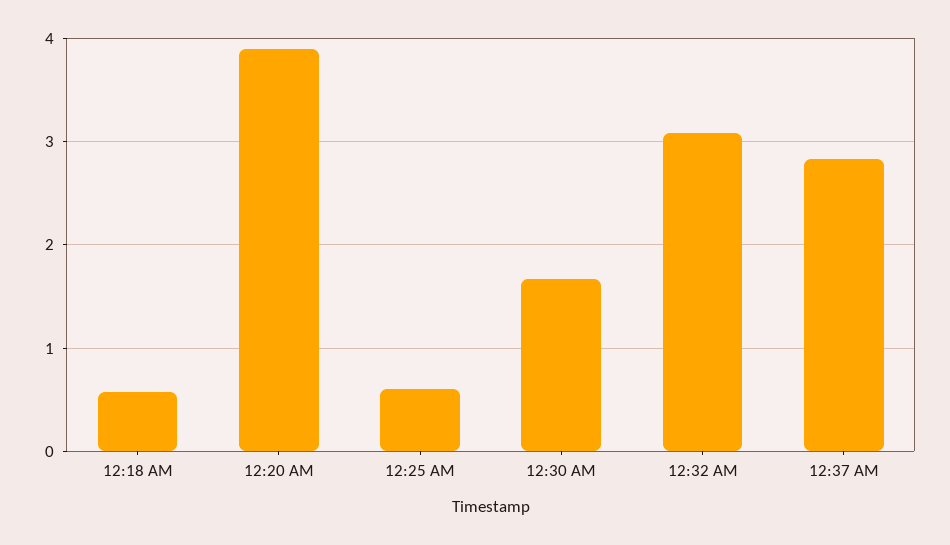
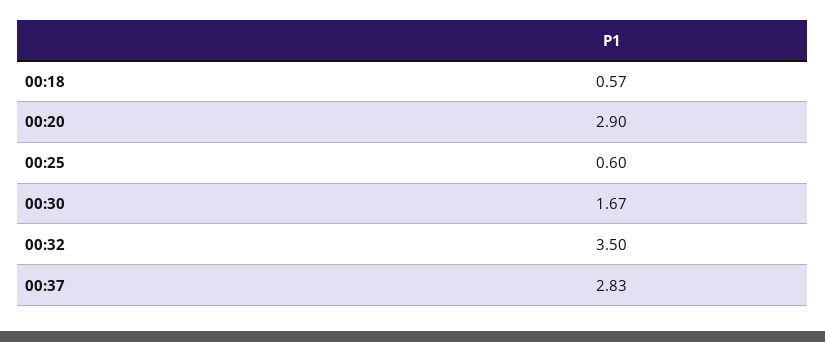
  {
    "12:18 AM": 0.57,
-   "12:20 AM": 3.9,
+   "12:20 AM": 2.9,
    "12:25 AM": 0.6,
    "12:30 AM": 1.67,
-   "12:32 AM": 3.1,
+   "12:32 AM": 3.5,
    "12:37 AM": 2.83
  }

